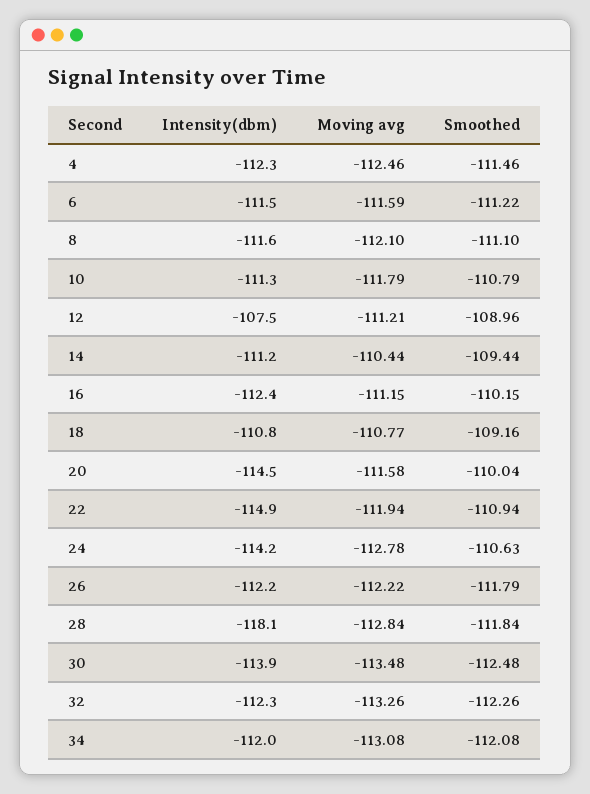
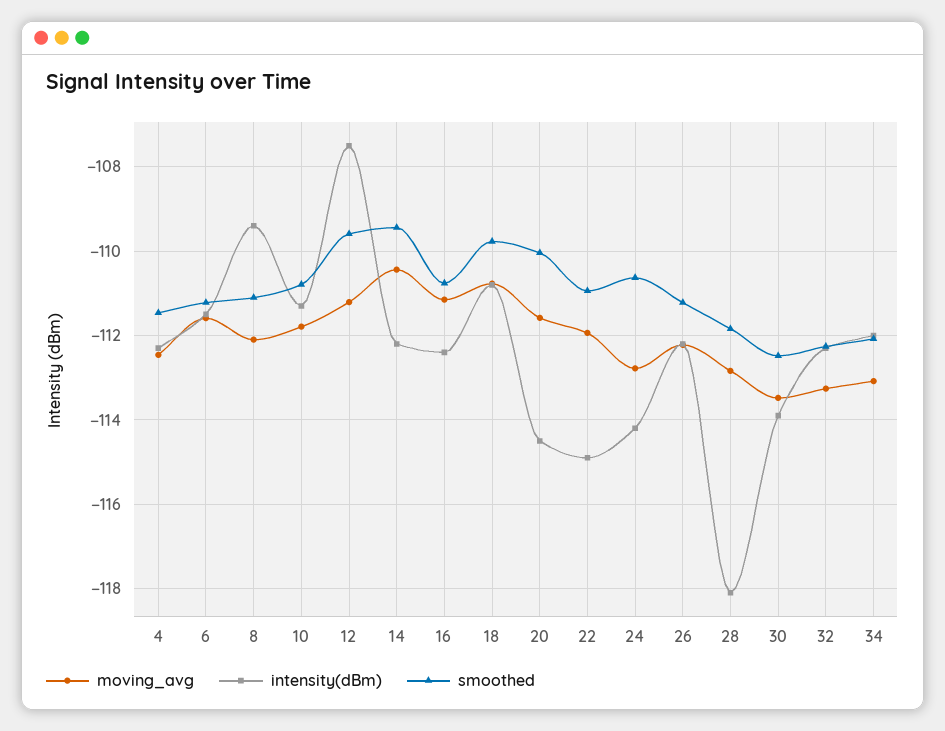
  {
    "Intensity(dbm)": {
      "4": -112.3,
      "6": -111.5,
-     "8": -111.6,
+     "8": -109.4,
      "10": -111.3,
      "12": -107.5,
-     "14": -111.2,
+     "14": -112.2,
      "16": -112.4,
      "18": -110.8,
      "20": -114.5,
      "22": -114.9,
      "24": -114.2,
      "26": -112.2,
      "28": -118.1,
      "30": -113.9,
      "32": -112.3,
      "34": -112
    },
    "Moving avg": {
      "4": -112.46,
      "6": -111.59,
      "8": -112.1,
      "10": -111.79,
      "12": -111.21,
      "14": -110.44,
      "16": -111.15,
      "18": -110.77,
      "20": -111.58,
      "22": -111.94,
      "24": -112.78,
      "26": -112.22,
      "28": -112.84,
      "30": -113.48,
      "32": -113.26,
      "34": -113.08
    },
    "Smoothed": {
      "4": -111.46,
      "6": -111.22,
      "8": -111.1,
      "10": -110.79,
-     "12": -108.96,
+     "12": -109.6,
      "14": -109.44,
-     "16": -110.15,
+     "16": -110.8,
-     "18": -109.16,
+     "18": -109.8,
      "20": -110.04,
      "22": -110.94,
      "24": -110.63,
-     "26": -111.79,
+     "26": -111.2,
      "28": -111.84,
      "30": -112.48,
      "32": -112.26,
      "34": -112.08
    }
  }

